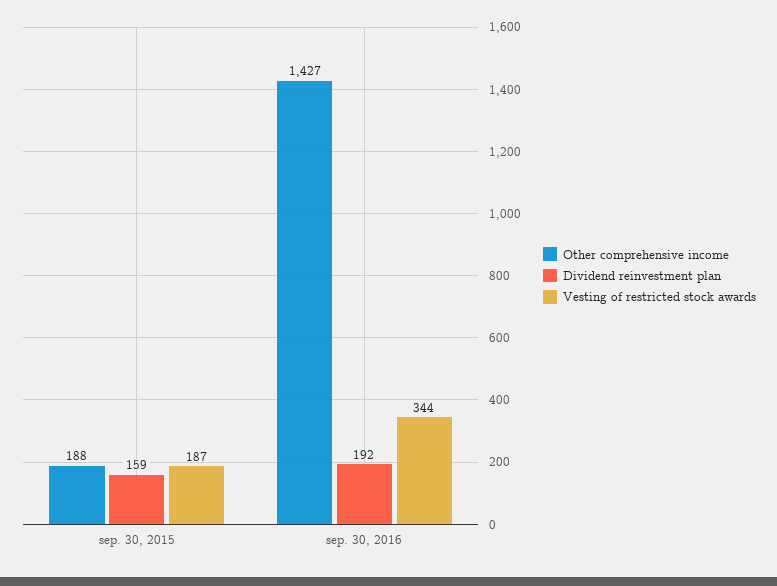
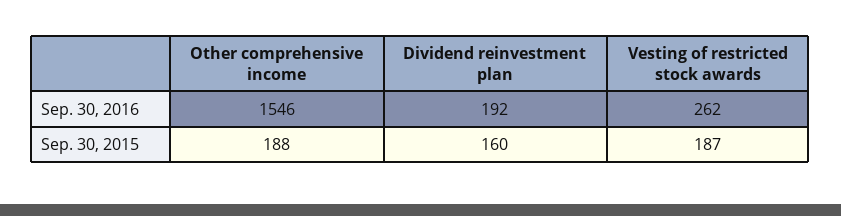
  {
    "Other comprehensive income": {
      "sep. 30, 2015": 188,
-     "sep. 30, 2016": 1427
+     "sep. 30, 2016": 1546
    },
    "Dividend reinvestment plan": {
-     "sep. 30, 2015": 159,
+     "sep. 30, 2015": 160,
      "sep. 30, 2016": 192
    },
    "Vesting of restricted stock awards": {
      "sep. 30, 2015": 187,
-     "sep. 30, 2016": 344
+     "sep. 30, 2016": 262
    }
  }

